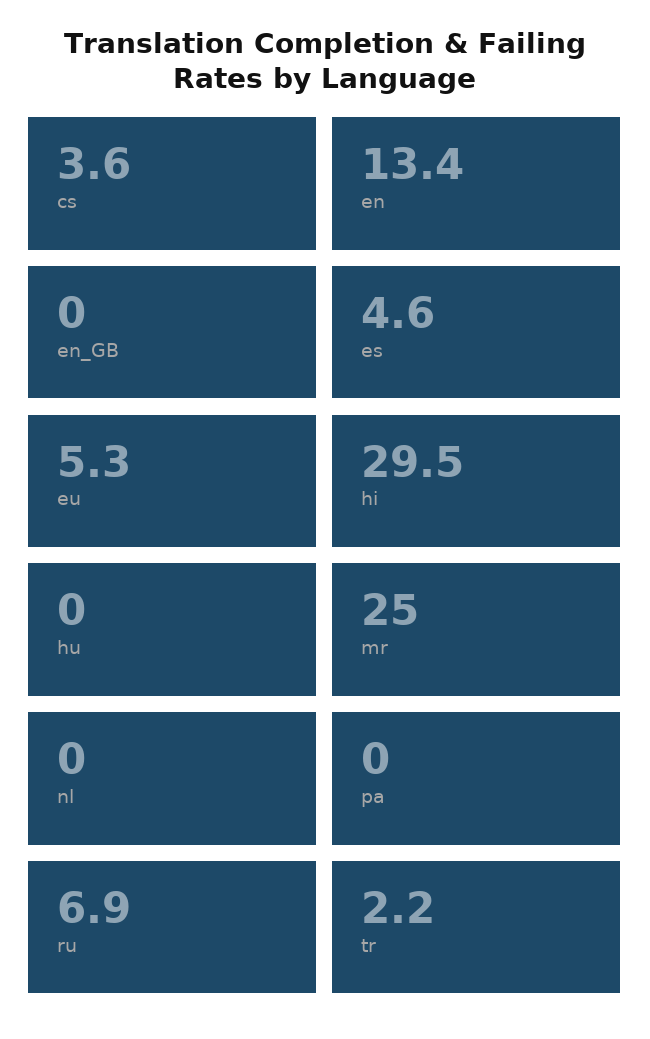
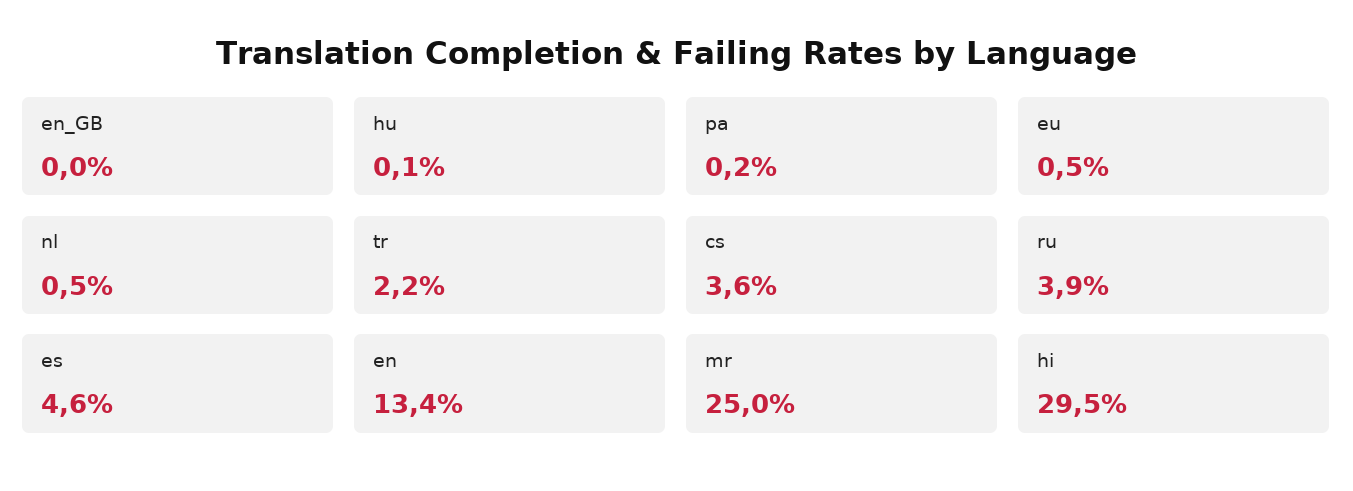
  {
    "cs": 3.6,
    "en": 13.4,
    "en_GB": 0,
    "es": 4.6,
-   "eu": 5.3,
+   "eu": 0.5,
    "hi": 29.5,
-   "hu": 0,
+   "hu": 0.1,
    "mr": 25,
-   "nl": 0,
+   "nl": 0.5,
-   "pa": 0,
+   "pa": 0.2,
-   "ru": 6.9,
+   "ru": 3.9,
    "tr": 2.2
  }

